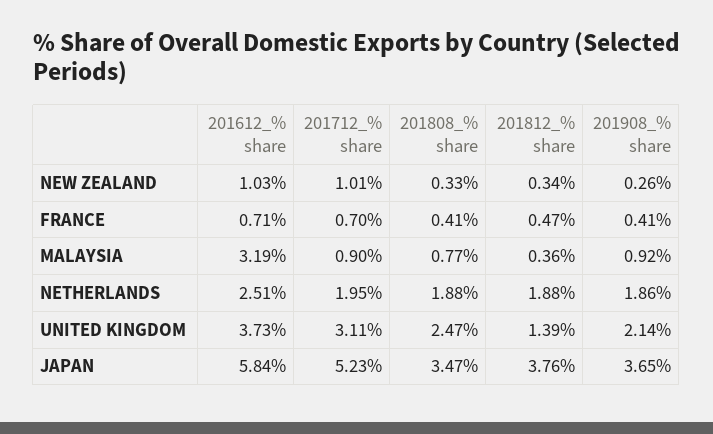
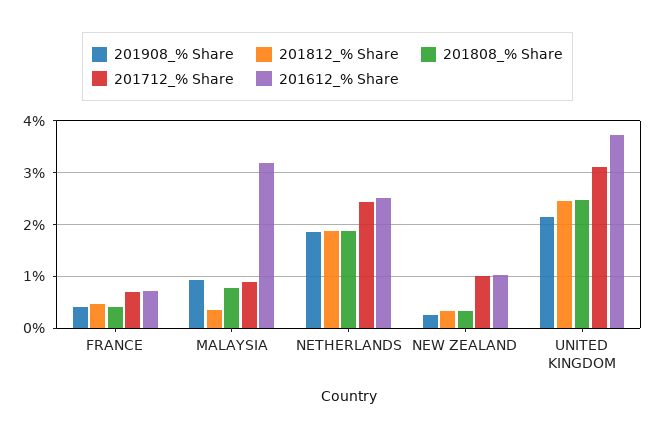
  {
    "201612_% share": {
      "NEW ZEALAND": 1.03,
      "FRANCE": 0.71,
      "MALAYSIA": 3.19,
      "NETHERLANDS": 2.51,
-     "UNITED KINGDOM": 3.73,
+     "UNITED KINGDOM": 3.73
-     "JAPAN": 5.84
    },
    "201712_% share": {
      "NEW ZEALAND": 1.01,
      "FRANCE": 0.7,
      "MALAYSIA": 0.9,
-     "NETHERLANDS": 1.95,
+     "NETHERLANDS": 2.4,
-     "UNITED KINGDOM": 3.11,
+     "UNITED KINGDOM": 3.11
-     "JAPAN": 5.23
    },
    "201808_% share": {
      "NEW ZEALAND": 0.33,
      "FRANCE": 0.41,
      "MALAYSIA": 0.77,
      "NETHERLANDS": 1.88,
-     "UNITED KINGDOM": 2.47,
+     "UNITED KINGDOM": 2.47
-     "JAPAN": 3.47
    },
    "201812_% share": {
      "NEW ZEALAND": 0.34,
      "FRANCE": 0.47,
      "MALAYSIA": 0.36,
      "NETHERLANDS": 1.88,
-     "UNITED KINGDOM": 1.39,
+     "UNITED KINGDOM": 2.4
-     "JAPAN": 3.76
    },
    "201908_% share": {
      "NEW ZEALAND": 0.26,
      "FRANCE": 0.41,
      "MALAYSIA": 0.92,
      "NETHERLANDS": 1.86,
-     "UNITED KINGDOM": 2.14,
+     "UNITED KINGDOM": 2.14
-     "JAPAN": 3.65
    }
  }

